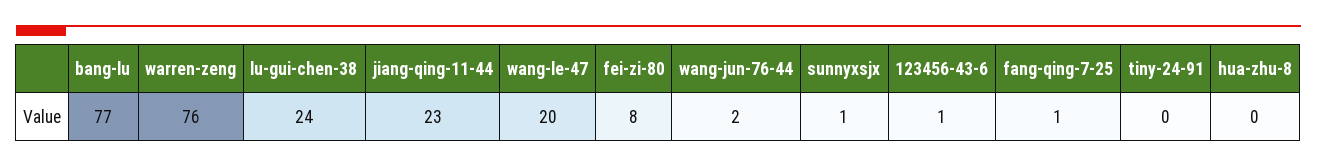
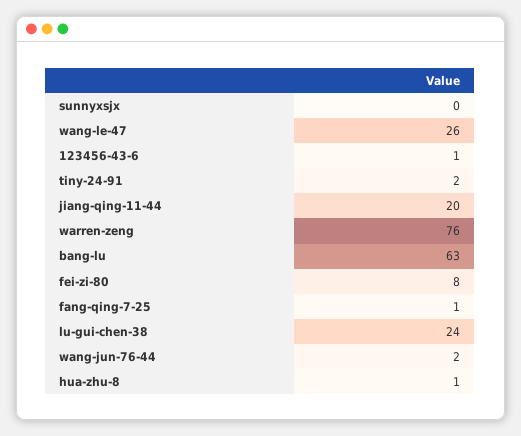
  {
-   "bang-lu": 77,
+   "bang-lu": 63,
    "warren-zeng": 76,
    "lu-gui-chen-38": 24,
-   "jiang-qing-11-44": 23,
+   "jiang-qing-11-44": 20,
-   "wang-le-47": 20,
+   "wang-le-47": 26,
    "fei-zi-80": 8,
    "wang-jun-76-44": 2,
-   "sunnyxsjx": 1,
+   "sunnyxsjx": 0,
    "123456-43-6": 1,
    "fang-qing-7-25": 1,
-   "tiny-24-91": 0,
+   "tiny-24-91": 2,
-   "hua-zhu-8": 0
+   "hua-zhu-8": 1
  }

